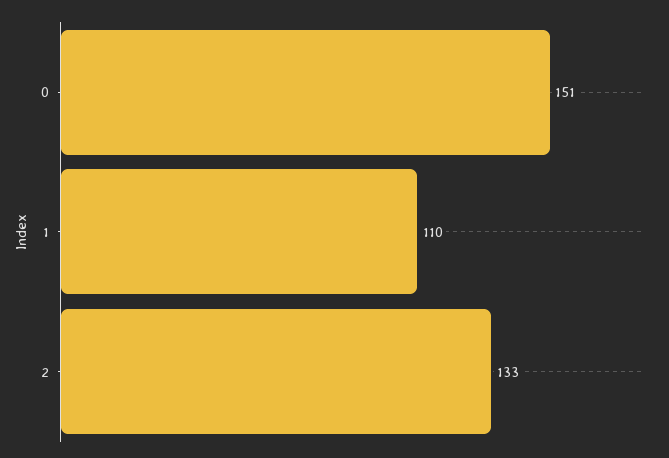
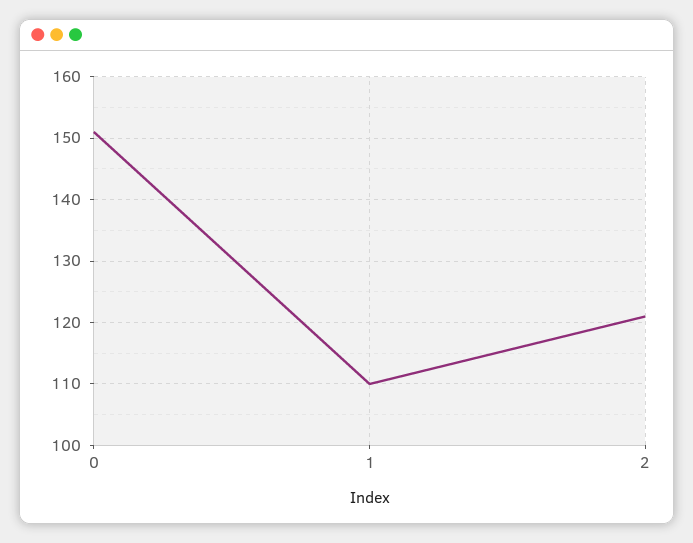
  {
    "0": 151,
    "1": 110,
-   "2": 133
+   "2": 121
  }

